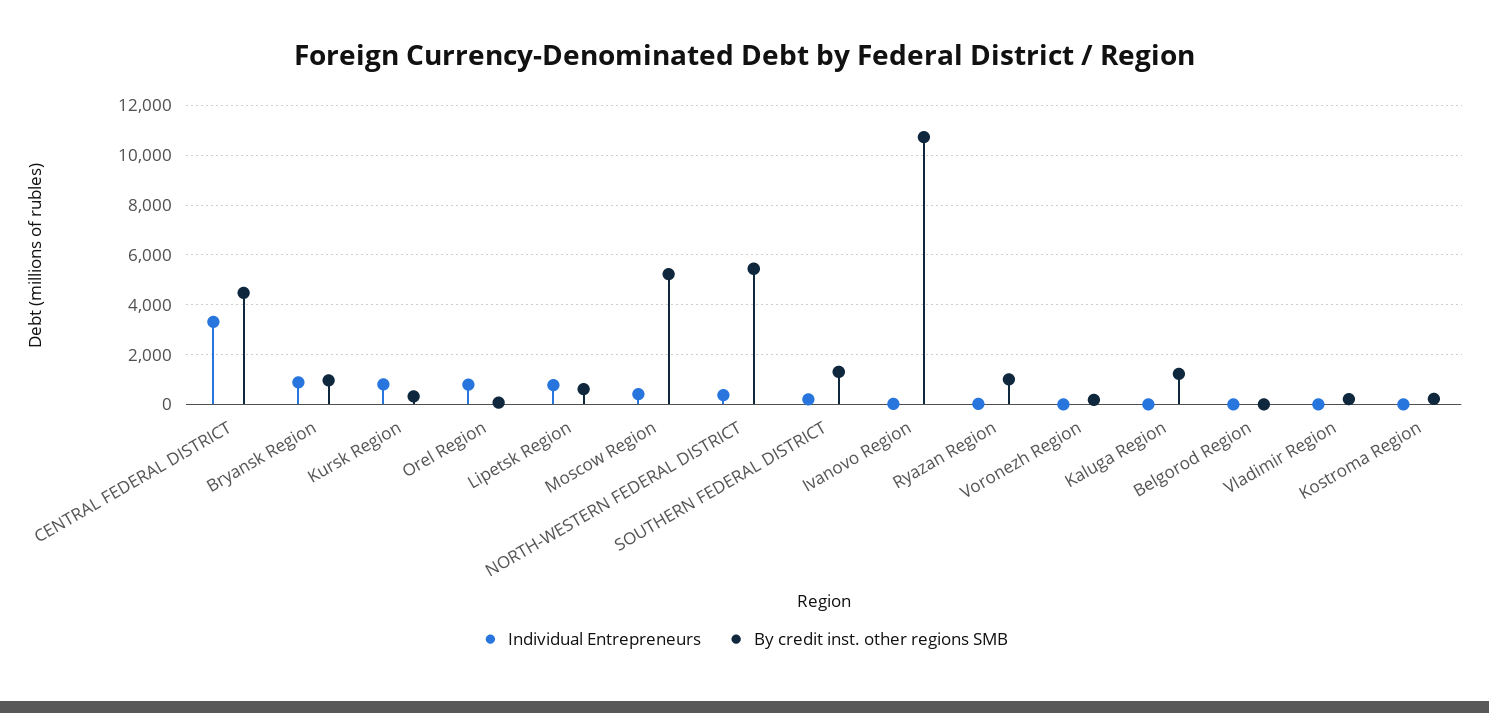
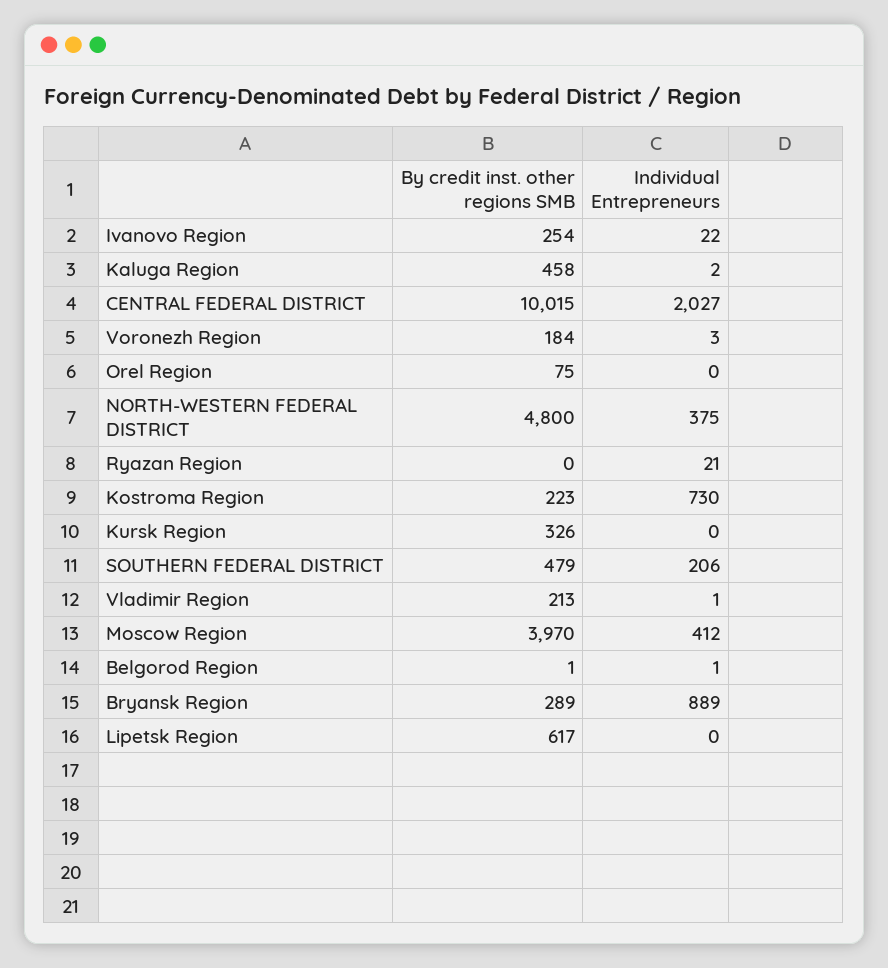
  {
    "Individual Entrepreneurs": {
-     "CENTRAL FEDERAL DISTRICT": 3250,
+     "CENTRAL FEDERAL DISTRICT": 2027,
      "Bryansk Region": 889,
-     "Kursk Region": 750,
+     "Kursk Region": 0,
-     "Orel Region": 750,
+     "Orel Region": 0,
-     "Lipetsk Region": 750,
+     "Lipetsk Region": 0,
      "Moscow Region": 412,
      "NORTH-WESTERN FEDERAL DISTRICT": 375,
      "SOUTHERN FEDERAL DISTRICT": 206,
      "Ivanovo Region": 22,
      "Ryazan Region": 21,
      "Voronezh Region": 3,
      "Kaluga Region": 2,
      "Belgorod Region": 1,
      "Vladimir Region": 1,
-     "Kostroma Region": 0
+     "Kostroma Region": 730
    },
    "By credit inst. other regions SMB": {
-     "CENTRAL FEDERAL DISTRICT": 4500,
+     "CENTRAL FEDERAL DISTRICT": 10015,
-     "Bryansk Region": 1000,
+     "Bryansk Region": 289,
      "Kursk Region": 326,
      "Orel Region": 75,
      "Lipetsk Region": 617,
-     "Moscow Region": 5250,
+     "Moscow Region": 3970,
-     "NORTH-WESTERN FEDERAL DISTRICT": 5500,
+     "NORTH-WESTERN FEDERAL DISTRICT": 4800,
-     "SOUTHERN FEDERAL DISTRICT": 1250,
+     "SOUTHERN FEDERAL DISTRICT": 479,
-     "Ivanovo Region": 10750,
+     "Ivanovo Region": 254,
-     "Ryazan Region": 1000,
+     "Ryazan Region": 0,
      "Voronezh Region": 184,
-     "Kaluga Region": 1250,
+     "Kaluga Region": 458,
      "Belgorod Region": 1,
      "Vladimir Region": 213,
      "Kostroma Region": 223
    }
  }

